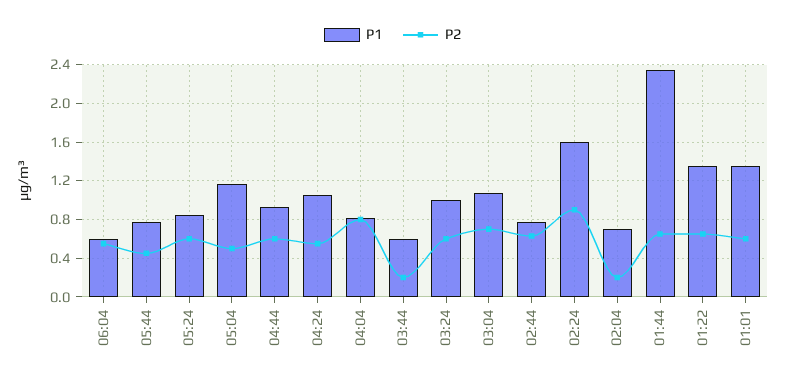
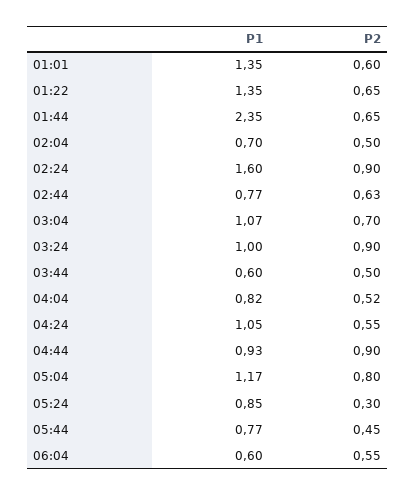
  {
    "P1": {
      "06:04": 0.6,
      "05:44": 0.77,
      "05:24": 0.85,
      "05:04": 1.17,
      "04:44": 0.93,
      "04:24": 1.05,
      "04:04": 0.82,
      "03:44": 0.6,
      "03:24": 1,
      "03:04": 1.07,
      "02:44": 0.77,
      "02:24": 1.6,
      "02:04": 0.7,
      "01:44": 2.35,
      "01:22": 1.35,
      "01:01": 1.35
    },
    "P2": {
      "06:04": 0.55,
      "05:44": 0.45,
-     "05:24": 0.6,
+     "05:24": 0.3,
-     "05:04": 0.5,
+     "05:04": 0.8,
-     "04:44": 0.6,
+     "04:44": 0.9,
      "04:24": 0.55,
-     "04:04": 0.8,
+     "04:04": 0.52,
-     "03:44": 0.2,
+     "03:44": 0.5,
-     "03:24": 0.6,
+     "03:24": 0.9,
      "03:04": 0.7,
      "02:44": 0.63,
      "02:24": 0.9,
-     "02:04": 0.2,
+     "02:04": 0.5,
      "01:44": 0.65,
      "01:22": 0.65,
      "01:01": 0.6
    }
  }

